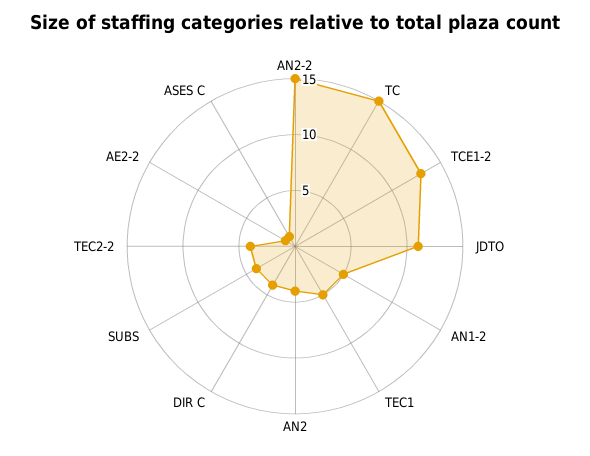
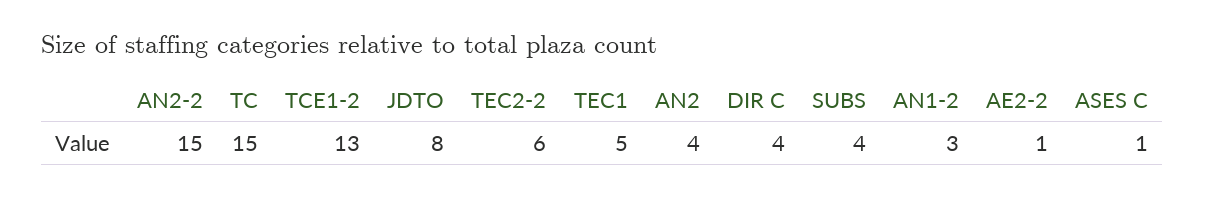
  {
    "AN2-2": 15,
    "TC": 15,
    "TCE1-2": 13,
-   "JDTO": 11,
+   "JDTO": 8,
-   "AN1-2": 5,
+   "AN1-2": 3,
    "TEC1": 5,
    "AN2": 4,
    "DIR C": 4,
    "SUBS": 4,
-   "TEC2-2": 4,
+   "TEC2-2": 6,
    "AE2-2": 1,
    "ASES C": 1
  }

